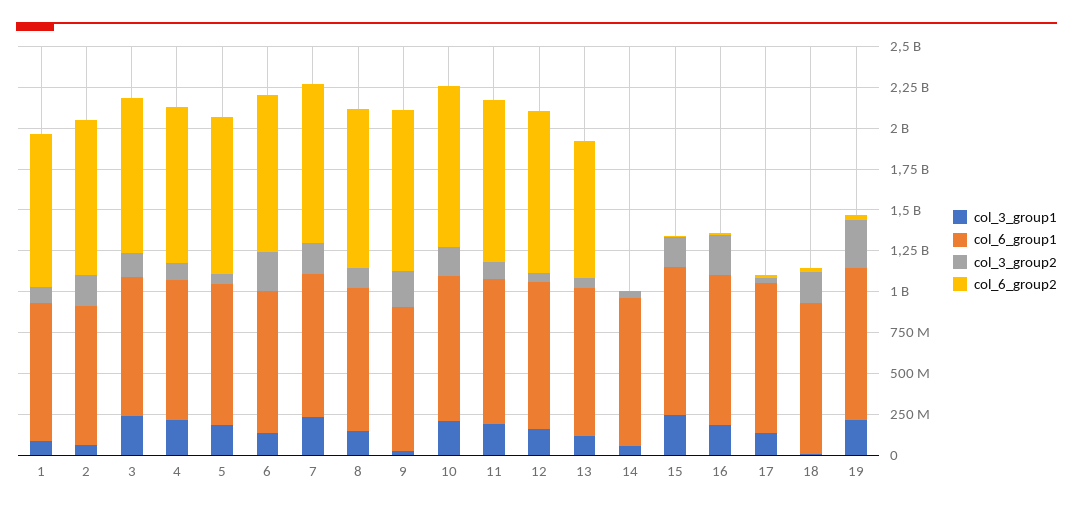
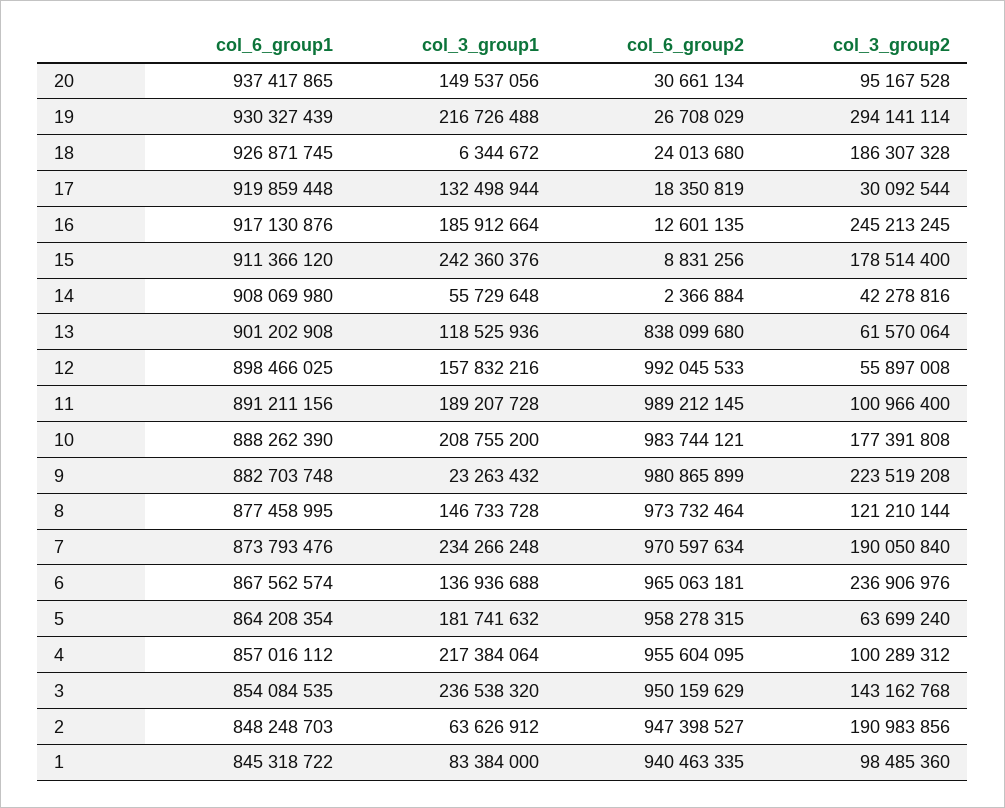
  {
    "col_3_group1": {
      "1": 83384000,
      "2": 63626912,
      "3": 236538320,
      "4": 217384064,
      "5": 181741632,
      "6": 136936688,
      "7": 234266248,
      "8": 146733728,
      "9": 23263432,
      "10": 208755200,
      "11": 189207728,
      "12": 157832216,
      "13": 118525936,
      "14": 55729648,
      "15": 242360376,
      "16": 185912664,
      "17": 132498944,
      "18": 6344672,
-     "19": 216726488
+     "19": 216726488,
+     "20": 149537056
    },
    "col_6_group1": {
      "1": 845318722,
      "2": 848248703,
      "3": 854084535,
      "4": 857016112,
      "5": 864208354,
      "6": 867562574,
      "7": 873793476,
      "8": 877458995,
      "9": 882703748,
      "10": 888262390,
      "11": 891211156,
      "12": 898466025,
      "13": 901202908,
      "14": 908069980,
      "15": 911366120,
      "16": 917130876,
      "17": 919859448,
      "18": 926871745,
-     "19": 930327439
+     "19": 930327439,
+     "20": 937417865
    },
    "col_3_group2": {
      "1": 98485360,
      "2": 190983856,
      "3": 143162768,
      "4": 100289312,
      "5": 63699240,
      "6": 236906976,
      "7": 190050840,
      "8": 121210144,
      "9": 223519208,
      "10": 177391808,
      "11": 100966400,
      "12": 55897008,
      "13": 61570064,
      "14": 42278816,
      "15": 178514400,
      "16": 245213245,
      "17": 30092544,
      "18": 186307328,
-     "19": 294141114
+     "19": 294141114,
+     "20": 95167528
    },
    "col_6_group2": {
      "1": 940463335,
      "2": 947398527,
      "3": 950159629,
      "4": 955604095,
      "5": 958278315,
      "6": 965063181,
      "7": 970597634,
      "8": 973732464,
      "9": 980865899,
      "10": 983744121,
      "11": 989212145,
      "12": 992045533,
      "13": 838099680,
      "14": 2366884,
      "15": 8831256,
      "16": 12601135,
      "17": 18350819,
      "18": 24013680,
-     "19": 26708029
+     "19": 26708029,
+     "20": 30661134
    }
  }

